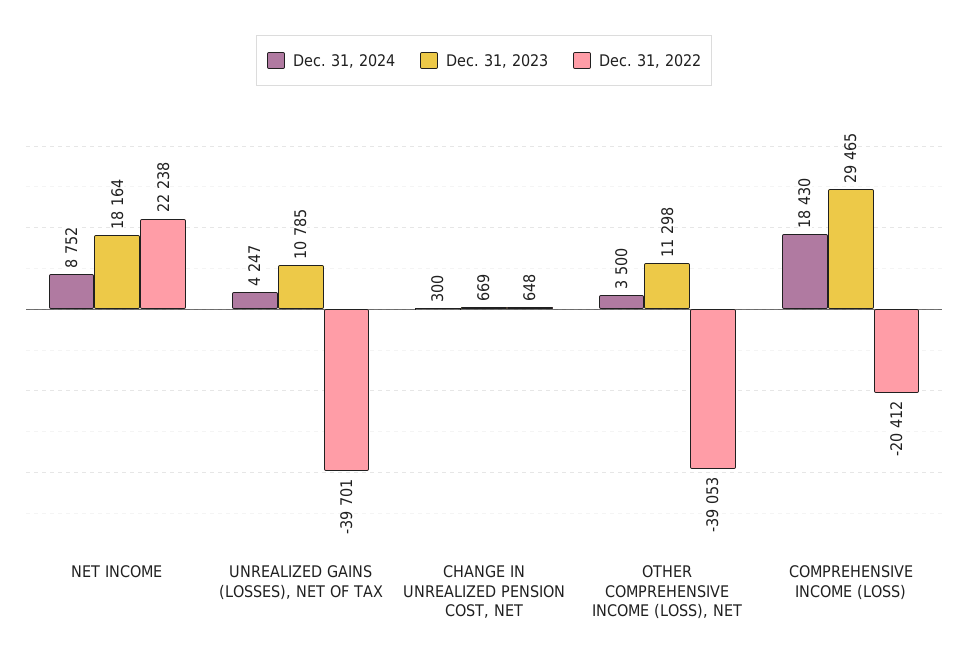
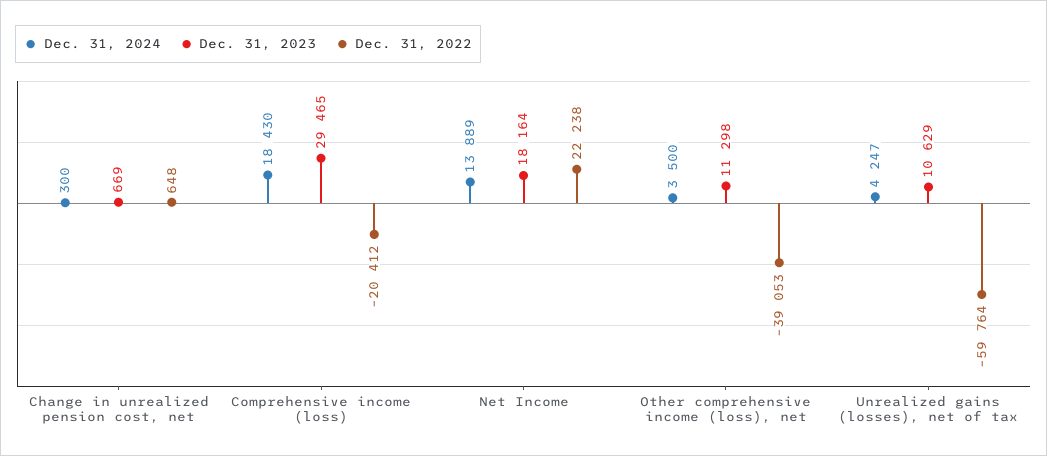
  {
    "Dec. 31, 2024": {
-     "NET INCOME": 8752,
+     "NET INCOME": 13889,
      "UNREALIZED GAINS (LOSSES), NET OF TAX": 4247,
      "CHANGE IN UNREALIZED PENSION COST, NET": 300,
      "OTHER COMPREHENSIVE INCOME (LOSS), NET": 3500,
      "COMPREHENSIVE INCOME (LOSS)": 18430
    },
    "Dec. 31, 2023": {
      "NET INCOME": 18164,
-     "UNREALIZED GAINS (LOSSES), NET OF TAX": 10785,
+     "UNREALIZED GAINS (LOSSES), NET OF TAX": 10629,
      "CHANGE IN UNREALIZED PENSION COST, NET": 669,
      "OTHER COMPREHENSIVE INCOME (LOSS), NET": 11298,
      "COMPREHENSIVE INCOME (LOSS)": 29465
    },
    "Dec. 31, 2022": {
      "NET INCOME": 22238,
-     "UNREALIZED GAINS (LOSSES), NET OF TAX": -39701,
+     "UNREALIZED GAINS (LOSSES), NET OF TAX": -59764,
      "CHANGE IN UNREALIZED PENSION COST, NET": 648,
      "OTHER COMPREHENSIVE INCOME (LOSS), NET": -39053,
      "COMPREHENSIVE INCOME (LOSS)": -20412
    }
  }

